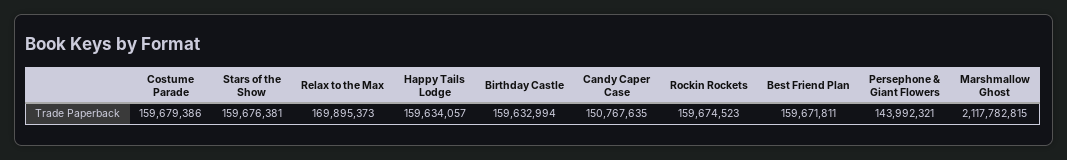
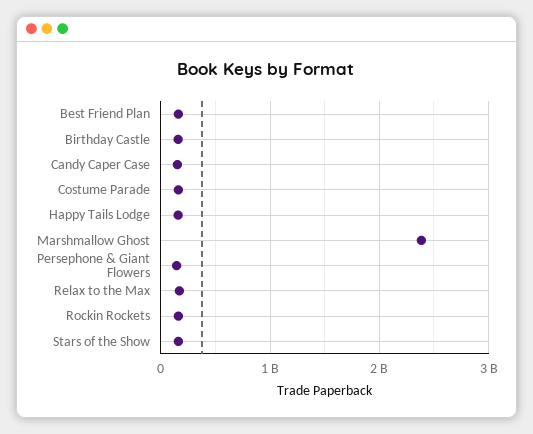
  {
    "Costume Parade": 159679386,
    "Stars of the Show": 159676381,
    "Relax to the Max": 169895373,
    "Happy Tails Lodge": 159634057,
    "Birthday Castle": 159632994,
    "Candy Caper Case": 150767635,
    "Rockin Rockets": 159674523,
    "Best Friend Plan": 159671811,
    "Persephone & Giant Flowers": 143992321,
-   "Marshmallow Ghost": 2117782815
+   "Marshmallow Ghost": 2400000000
  }

